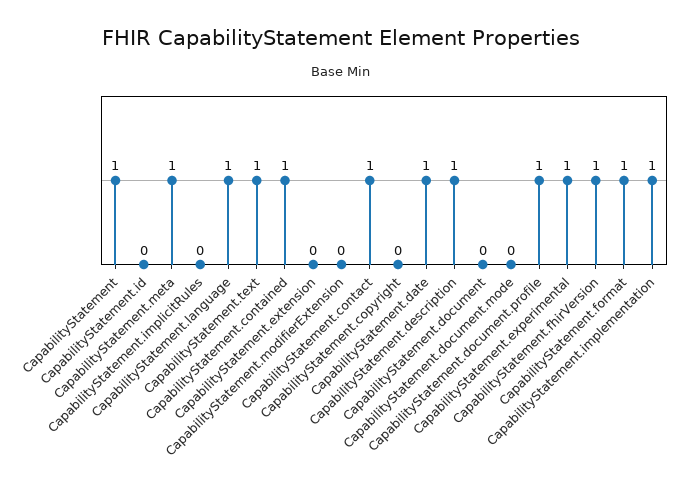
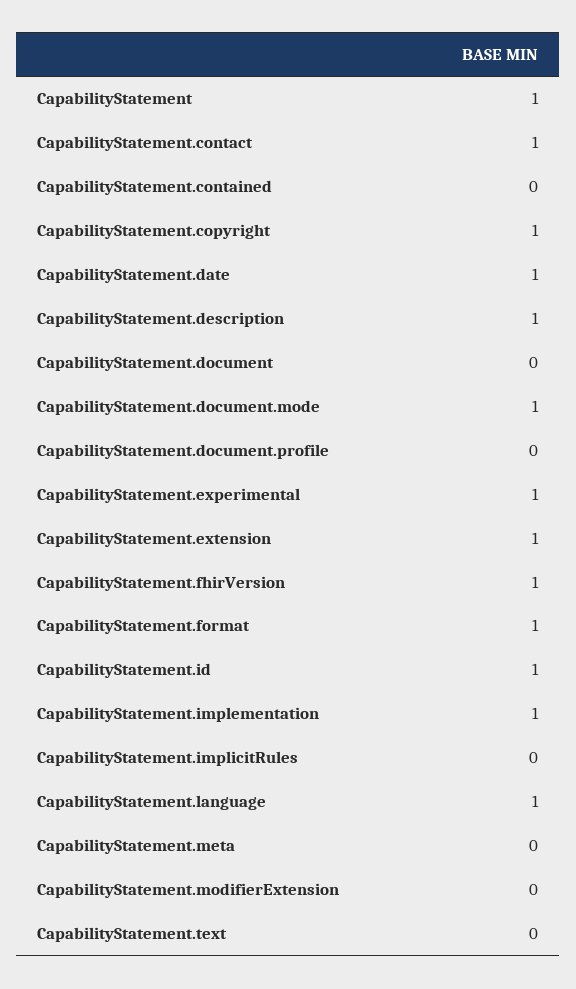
  {
    "CapabilityStatement": 1,
-   "CapabilityStatement.id": 0,
+   "CapabilityStatement.id": 1,
-   "CapabilityStatement.meta": 1,
+   "CapabilityStatement.meta": 0,
    "CapabilityStatement.implicitRules": 0,
    "CapabilityStatement.language": 1,
-   "CapabilityStatement.text": 1,
+   "CapabilityStatement.text": 0,
-   "CapabilityStatement.contained": 1,
+   "CapabilityStatement.contained": 0,
-   "CapabilityStatement.extension": 0,
+   "CapabilityStatement.extension": 1,
    "CapabilityStatement.modifierExtension": 0,
    "CapabilityStatement.contact": 1,
-   "CapabilityStatement.copyright": 0,
+   "CapabilityStatement.copyright": 1,
    "CapabilityStatement.date": 1,
    "CapabilityStatement.description": 1,
    "CapabilityStatement.document": 0,
-   "CapabilityStatement.document.mode": 0,
+   "CapabilityStatement.document.mode": 1,
-   "CapabilityStatement.document.profile": 1,
+   "CapabilityStatement.document.profile": 0,
    "CapabilityStatement.experimental": 1,
    "CapabilityStatement.fhirVersion": 1,
    "CapabilityStatement.format": 1,
    "CapabilityStatement.implementation": 1
  }

